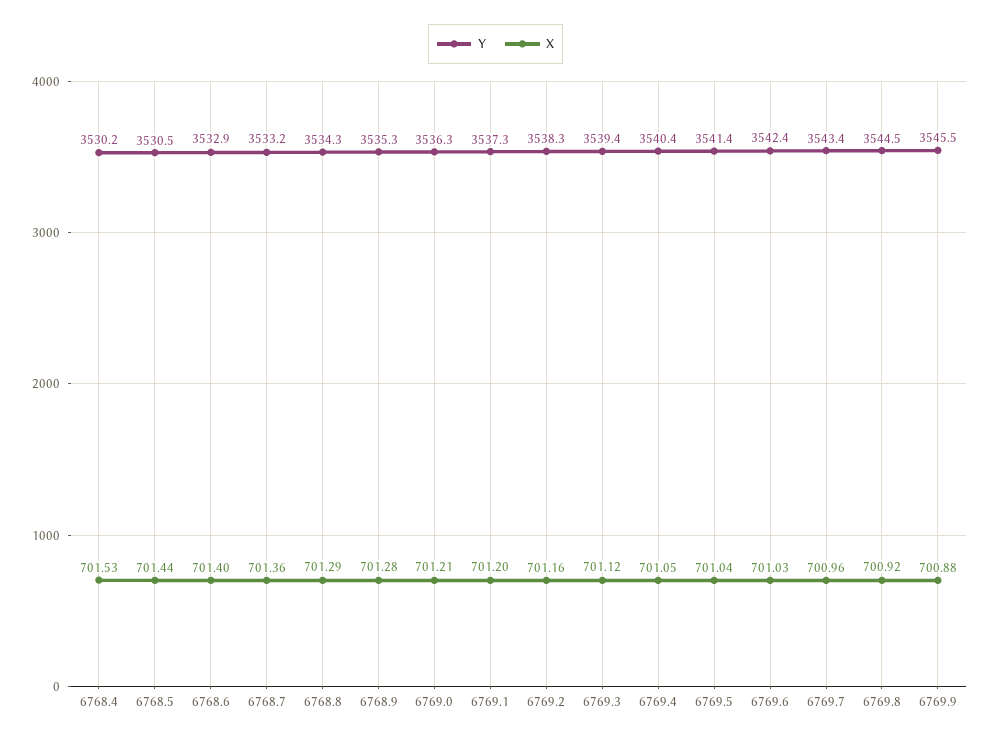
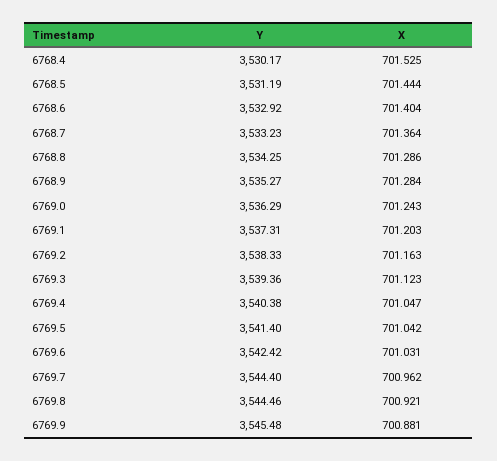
  {
    "Y": {
      "6768.4": 3530.17,
-     "6768.5": 3530.5,
+     "6768.5": 3531.19,
      "6768.6": 3532.92,
      "6768.7": 3533.23,
      "6768.8": 3534.25,
      "6768.9": 3535.27,
      "6769.0": 3536.29,
      "6769.1": 3537.31,
      "6769.2": 3538.33,
      "6769.3": 3539.36,
      "6769.4": 3540.38,
      "6769.5": 3541.4,
      "6769.6": 3542.42,
-     "6769.7": 3543.4,
+     "6769.7": 3544.4,
      "6769.8": 3544.46,
      "6769.9": 3545.48
    },
    "X": {
      "6768.4": 701.525,
      "6768.5": 701.444,
      "6768.6": 701.404,
      "6768.7": 701.364,
      "6768.8": 701.286,
      "6768.9": 701.284,
-     "6769.0": 701.21,
+     "6769.0": 701.243,
      "6769.1": 701.203,
      "6769.2": 701.163,
      "6769.3": 701.123,
      "6769.4": 701.047,
      "6769.5": 701.042,
      "6769.6": 701.031,
      "6769.7": 700.962,
      "6769.8": 700.921,
      "6769.9": 700.881
    }
  }

